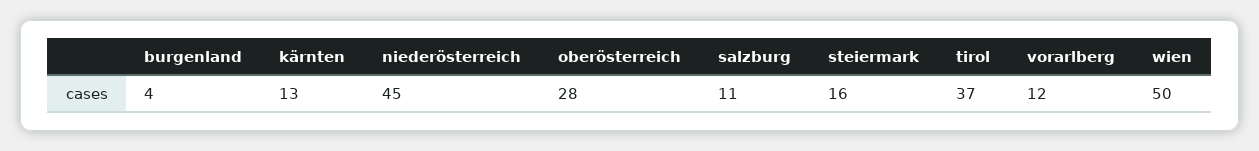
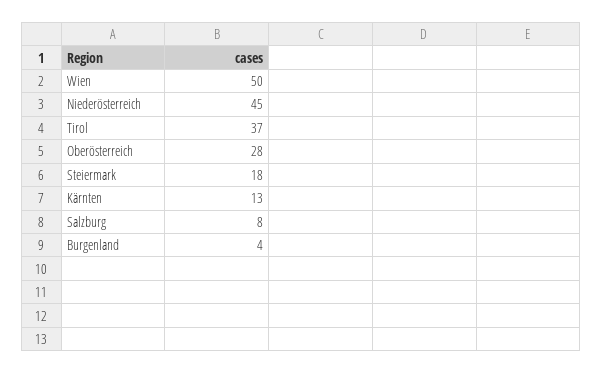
  {
    "burgenland": 4,
    "kärnten": 13,
    "niederösterreich": 45,
    "oberösterreich": 28,
-   "salzburg": 11,
+   "salzburg": 8,
-   "steiermark": 16,
+   "steiermark": 18,
    "tirol": 37,
-   "vorarlberg": 12,
    "wien": 50
  }

